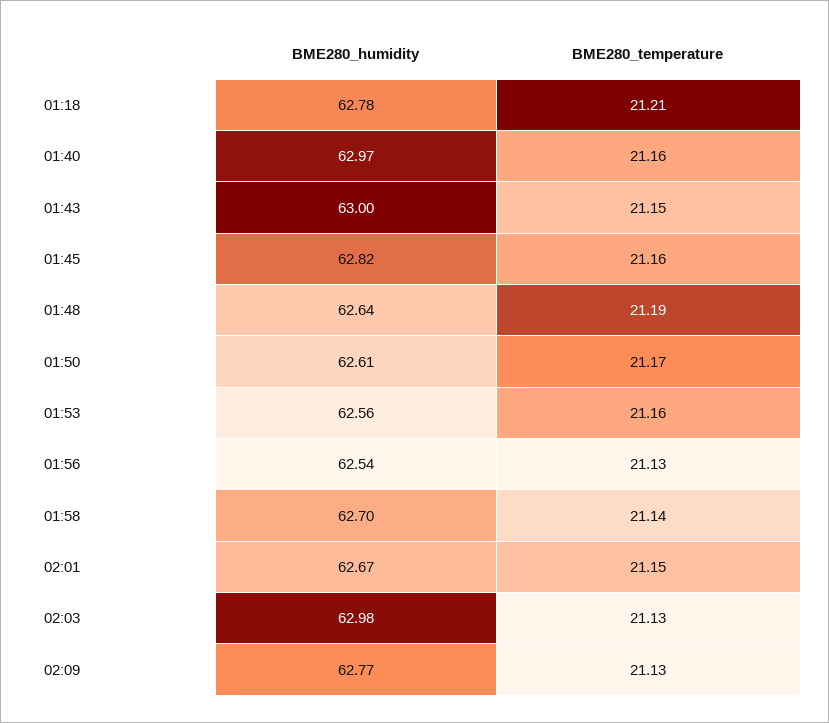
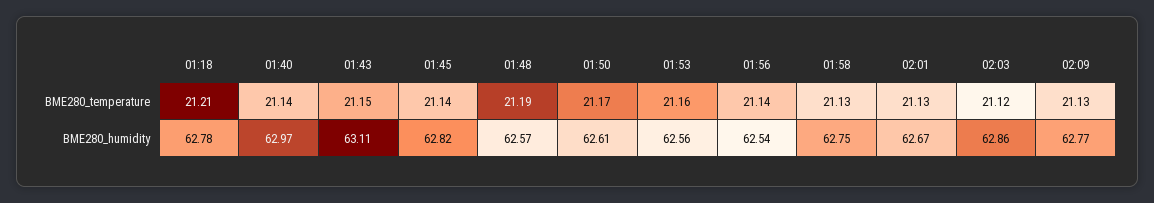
  {
    "BME280_humidity": {
      "01:18": 62.78,
      "01:40": 62.97,
-     "01:43": 63,
+     "01:43": 63.11,
      "01:45": 62.82,
-     "01:48": 62.64,
+     "01:48": 62.57,
      "01:50": 62.61,
      "01:53": 62.56,
      "01:56": 62.54,
-     "01:58": 62.7,
+     "01:58": 62.75,
      "02:01": 62.67,
-     "02:03": 62.98,
+     "02:03": 62.86,
      "02:09": 62.77
    },
    "BME280_temperature": {
      "01:18": 21.21,
-     "01:40": 21.16,
+     "01:40": 21.14,
      "01:43": 21.15,
-     "01:45": 21.16,
+     "01:45": 21.14,
      "01:48": 21.19,
      "01:50": 21.17,
      "01:53": 21.16,
-     "01:56": 21.13,
+     "01:56": 21.14,
-     "01:58": 21.14,
+     "01:58": 21.13,
-     "02:01": 21.15,
+     "02:01": 21.13,
-     "02:03": 21.13,
+     "02:03": 21.12,
      "02:09": 21.13
    }
  }

